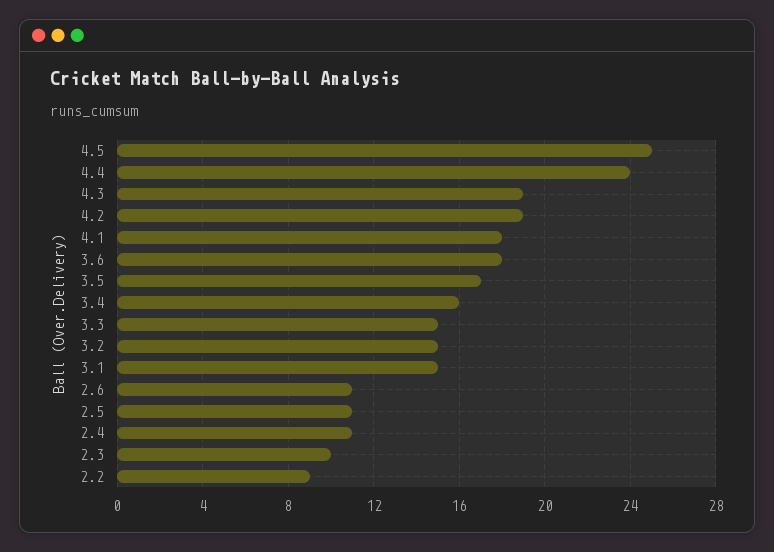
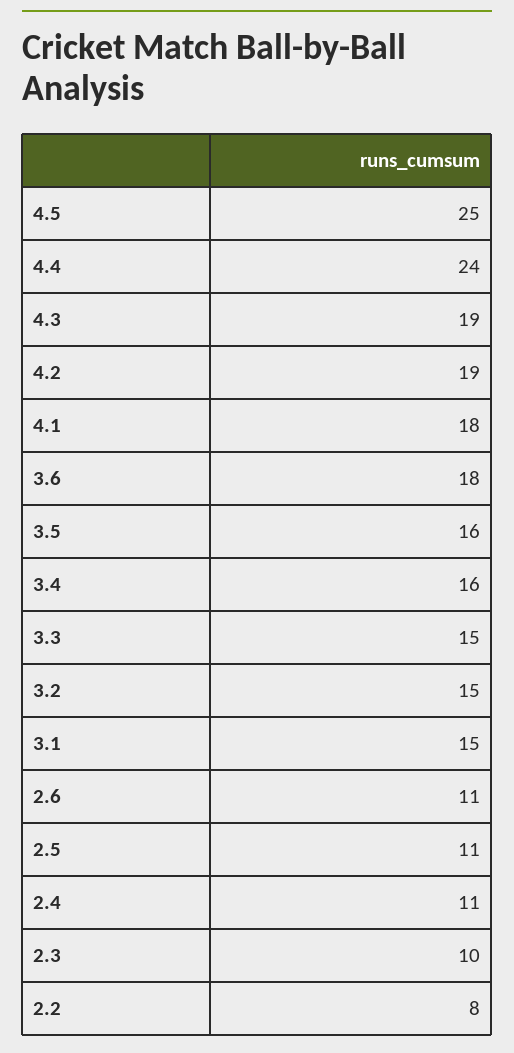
  {
    "4.5": 25,
    "4.4": 24,
    "4.3": 19,
    "4.2": 19,
    "4.1": 18,
    "3.6": 18,
-   "3.5": 17,
+   "3.5": 16,
    "3.4": 16,
    "3.3": 15,
    "3.2": 15,
    "3.1": 15,
    "2.6": 11,
    "2.5": 11,
    "2.4": 11,
    "2.3": 10,
-   "2.2": 9
+   "2.2": 8
  }

